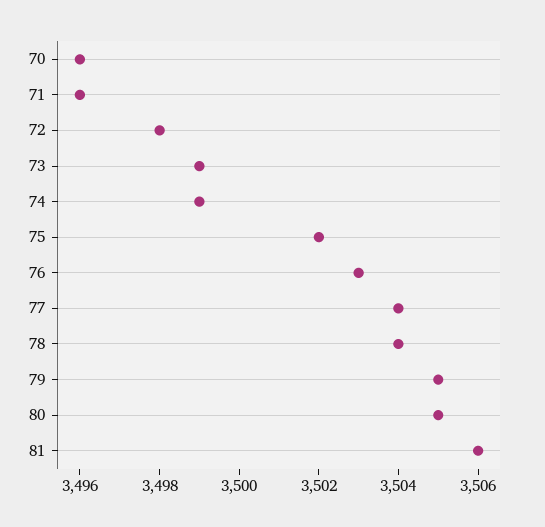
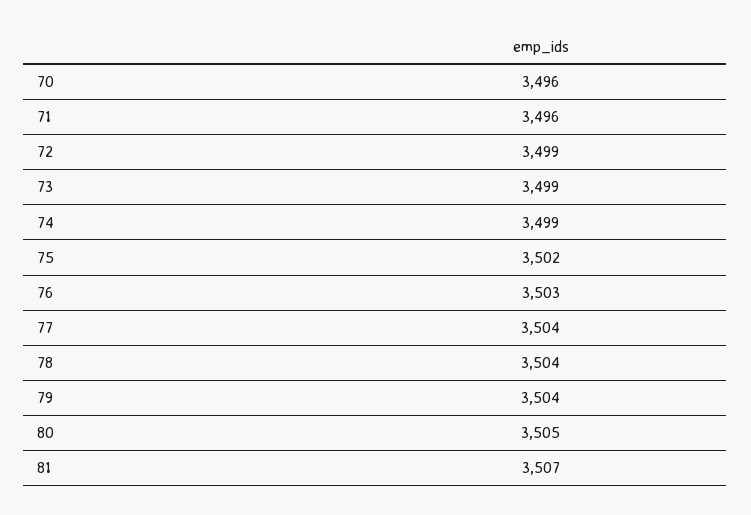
  {
    "70": 3496,
    "71": 3496,
-   "72": 3498,
+   "72": 3499,
    "73": 3499,
    "74": 3499,
    "75": 3502,
    "76": 3503,
    "77": 3504,
    "78": 3504,
-   "79": 3505,
+   "79": 3504,
    "80": 3505,
-   "81": 3506
+   "81": 3507
  }

